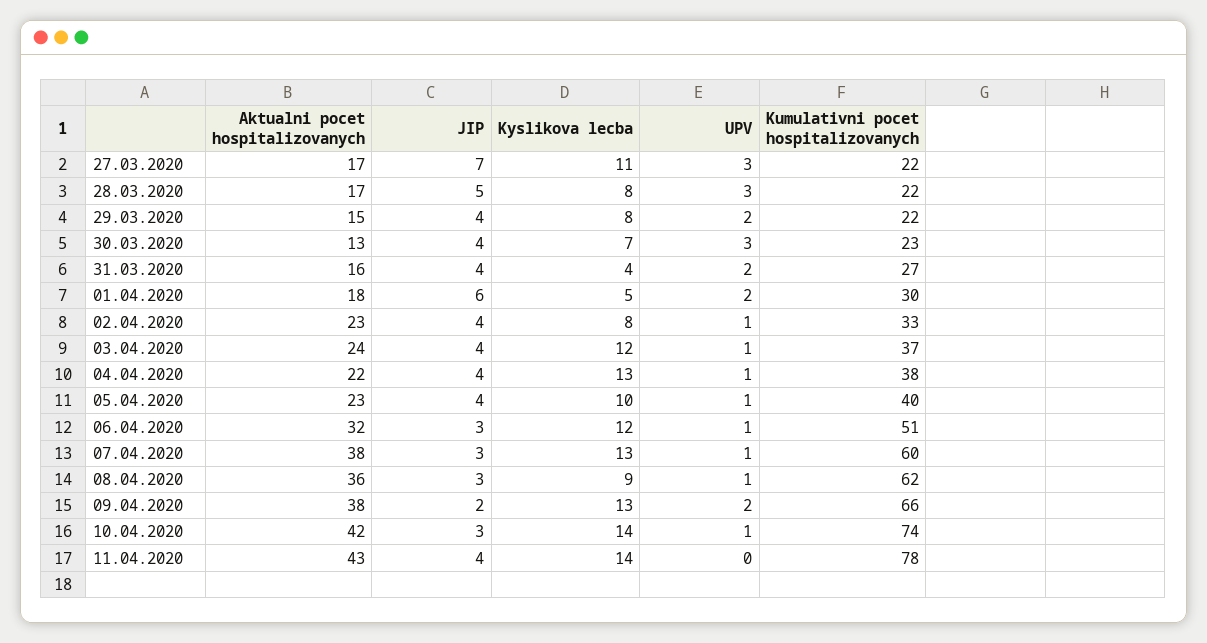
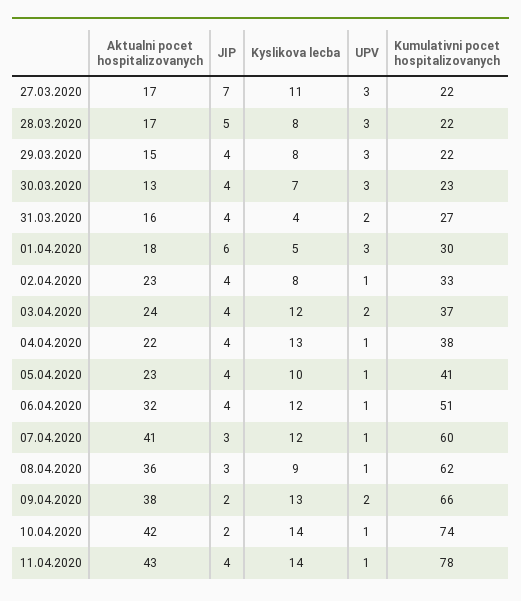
  {
    "Aktualni pocet hospitalizovanych": {
      "27.03.2020": 17,
      "28.03.2020": 17,
      "29.03.2020": 15,
      "30.03.2020": 13,
      "31.03.2020": 16,
      "01.04.2020": 18,
      "02.04.2020": 23,
      "03.04.2020": 24,
      "04.04.2020": 22,
      "05.04.2020": 23,
      "06.04.2020": 32,
-     "07.04.2020": 38,
+     "07.04.2020": 41,
      "08.04.2020": 36,
      "09.04.2020": 38,
      "10.04.2020": 42,
      "11.04.2020": 43
    },
    "JIP": {
      "27.03.2020": 7,
      "28.03.2020": 5,
      "29.03.2020": 4,
      "30.03.2020": 4,
      "31.03.2020": 4,
      "01.04.2020": 6,
      "02.04.2020": 4,
      "03.04.2020": 4,
      "04.04.2020": 4,
      "05.04.2020": 4,
-     "06.04.2020": 3,
+     "06.04.2020": 4,
      "07.04.2020": 3,
      "08.04.2020": 3,
      "09.04.2020": 2,
-     "10.04.2020": 3,
+     "10.04.2020": 2,
      "11.04.2020": 4
    },
    "Kyslikova lecba": {
      "27.03.2020": 11,
      "28.03.2020": 8,
      "29.03.2020": 8,
      "30.03.2020": 7,
      "31.03.2020": 4,
      "01.04.2020": 5,
      "02.04.2020": 8,
      "03.04.2020": 12,
      "04.04.2020": 13,
      "05.04.2020": 10,
      "06.04.2020": 12,
-     "07.04.2020": 13,
+     "07.04.2020": 12,
      "08.04.2020": 9,
      "09.04.2020": 13,
      "10.04.2020": 14,
      "11.04.2020": 14
    },
    "UPV": {
      "27.03.2020": 3,
      "28.03.2020": 3,
-     "29.03.2020": 2,
+     "29.03.2020": 3,
      "30.03.2020": 3,
      "31.03.2020": 2,
-     "01.04.2020": 2,
+     "01.04.2020": 3,
      "02.04.2020": 1,
-     "03.04.2020": 1,
+     "03.04.2020": 2,
      "04.04.2020": 1,
      "05.04.2020": 1,
      "06.04.2020": 1,
      "07.04.2020": 1,
      "08.04.2020": 1,
      "09.04.2020": 2,
      "10.04.2020": 1,
-     "11.04.2020": 0
+     "11.04.2020": 1
    },
    "Kumulativni pocet hospitalizovanych": {
      "27.03.2020": 22,
      "28.03.2020": 22,
      "29.03.2020": 22,
      "30.03.2020": 23,
      "31.03.2020": 27,
      "01.04.2020": 30,
      "02.04.2020": 33,
      "03.04.2020": 37,
      "04.04.2020": 38,
-     "05.04.2020": 40,
+     "05.04.2020": 41,
      "06.04.2020": 51,
      "07.04.2020": 60,
      "08.04.2020": 62,
      "09.04.2020": 66,
      "10.04.2020": 74,
      "11.04.2020": 78
    }
  }

